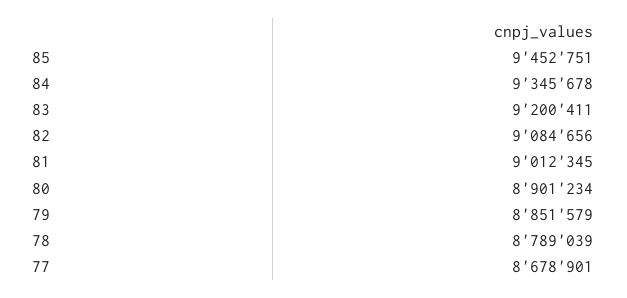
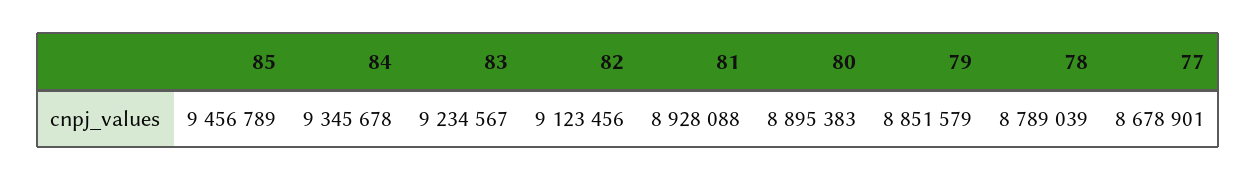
  {
-   "85": 9452751,
+   "85": 9456789,
    "84": 9345678,
-   "83": 9200411,
+   "83": 9234567,
-   "82": 9084656,
+   "82": 9123456,
-   "81": 9012345,
+   "81": 8928088,
-   "80": 8901234,
+   "80": 8895383,
    "79": 8851579,
    "78": 8789039,
    "77": 8678901
  }

